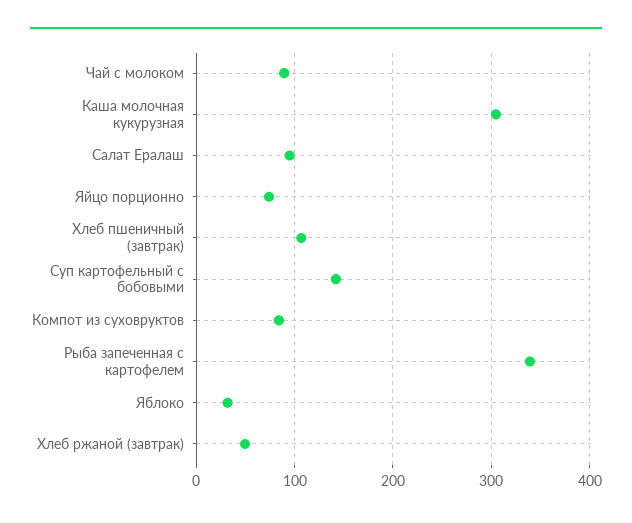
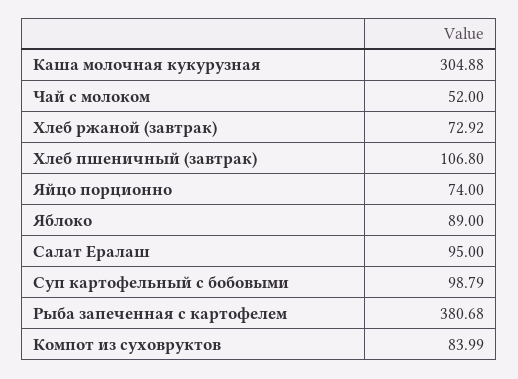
  {
-   "Чай с молоком": 90,
+   "Чай с молоком": 52,
    "Каша молочная кукурузная": 304.88,
    "Салат Ералаш": 95,
    "Яйцо порционно": 74,
    "Хлеб пшеничный (завтрак)": 106.8,
-   "Суп картофельный с бобовыми": 140,
+   "Суп картофельный с бобовыми": 98.79,
    "Компот из суховруктов": 83.99,
-   "Рыба запеченная с картофелем": 340,
+   "Рыба запеченная с картофелем": 380.68,
-   "Яблоко": 30,
+   "Яблоко": 89,
-   "Хлеб ржаной (завтрак)": 50
+   "Хлеб ржаной (завтрак)": 72.92
  }

